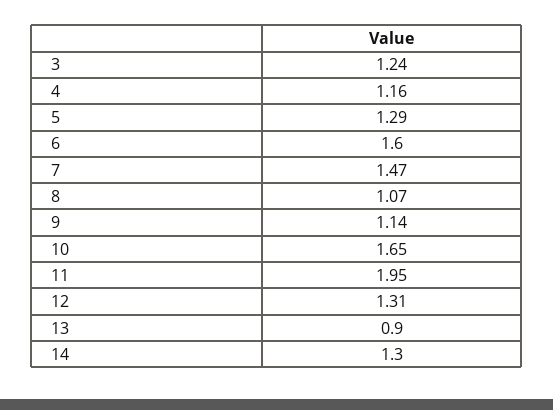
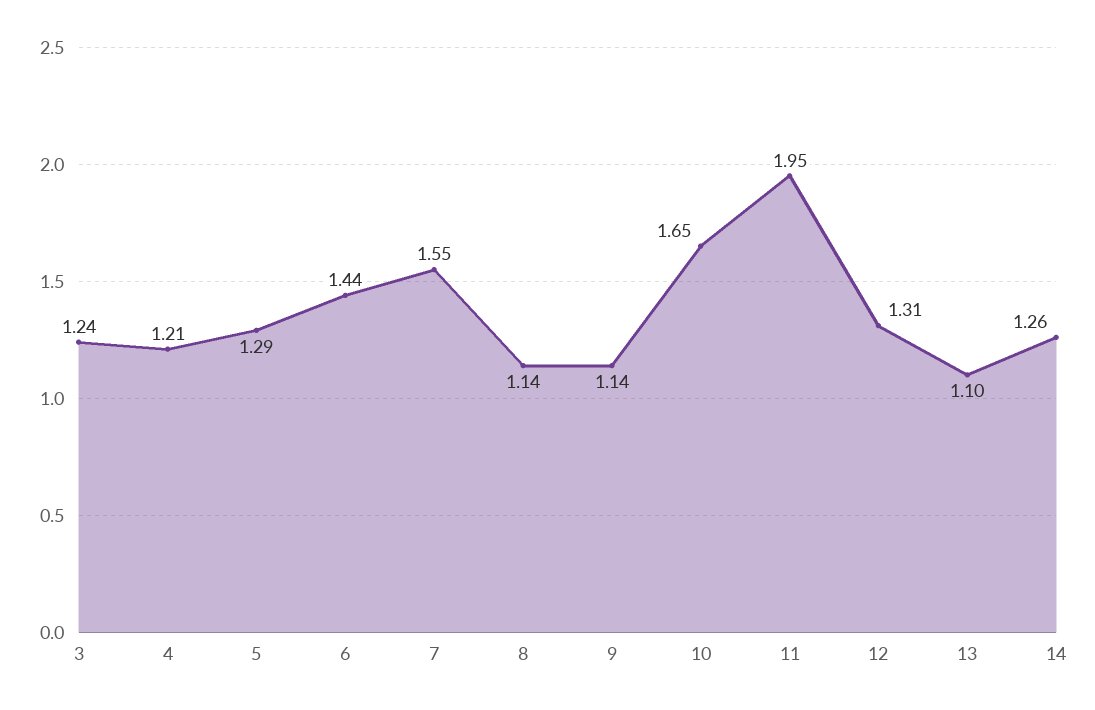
  {
    "3": 1.24,
-   "4": 1.16,
+   "4": 1.21,
    "5": 1.29,
-   "6": 1.6,
+   "6": 1.44,
-   "7": 1.47,
+   "7": 1.55,
-   "8": 1.07,
+   "8": 1.14,
    "9": 1.14,
    "10": 1.65,
    "11": 1.95,
    "12": 1.31,
-   "13": 0.9,
+   "13": 1.1,
-   "14": 1.3
+   "14": 1.26
  }

